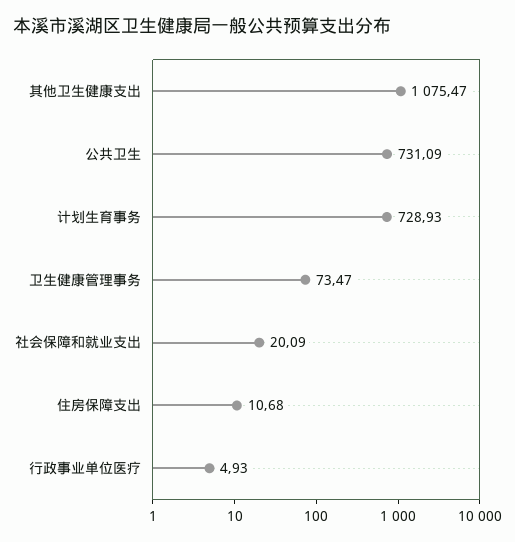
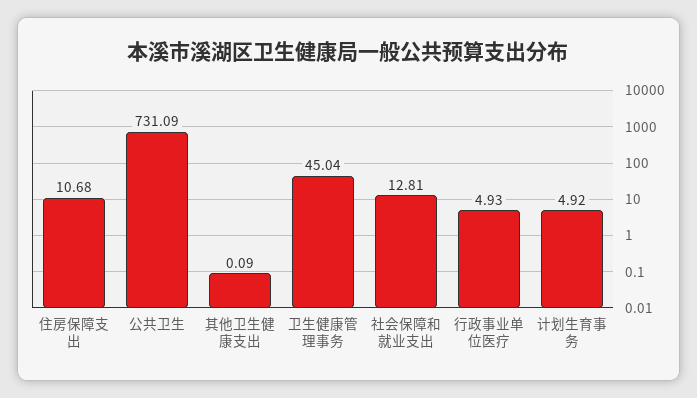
  {
-   "其他卫生健康支出": 1075.47,
+   "其他卫生健康支出": 0.09,
    "公共卫生": 731.09,
-   "计划生育事务": 728.93,
+   "计划生育事务": 4.92,
-   "卫生健康管理事务": 73.47,
+   "卫生健康管理事务": 45.04,
-   "社会保障和就业支出": 20.09,
+   "社会保障和就业支出": 12.81,
    "住房保障支出": 10.68,
    "行政事业单位医疗": 4.93
  }

